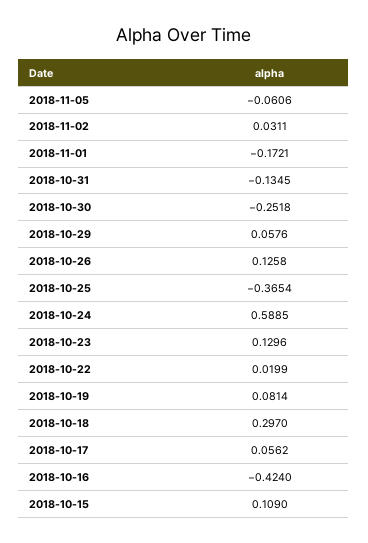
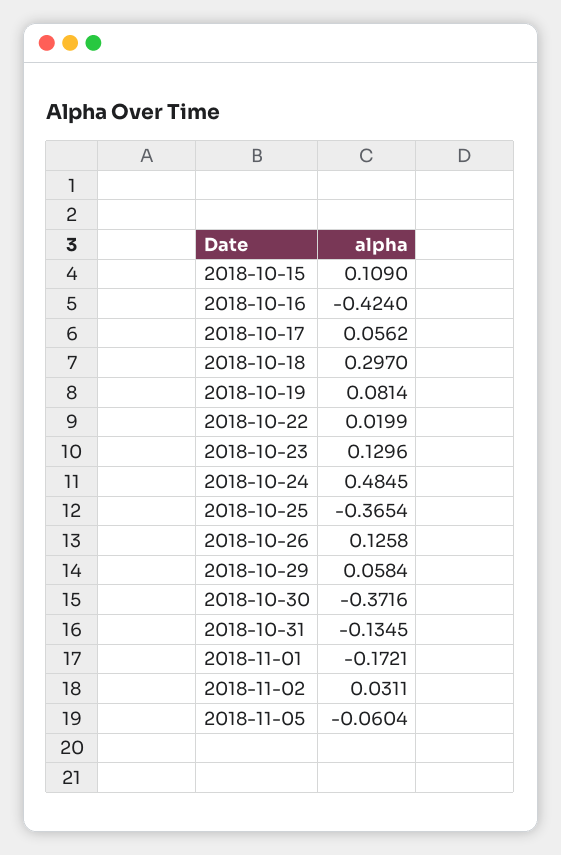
  {
-   "2018-11-05": -0.0606,
+   "2018-11-05": -0.0604,
    "2018-11-02": 0.0311,
    "2018-11-01": -0.1721,
    "2018-10-31": -0.1345,
-   "2018-10-30": -0.2518,
+   "2018-10-30": -0.3716,
-   "2018-10-29": 0.0576,
+   "2018-10-29": 0.0584,
    "2018-10-26": 0.1258,
    "2018-10-25": -0.3654,
-   "2018-10-24": 0.5885,
+   "2018-10-24": 0.4845,
    "2018-10-23": 0.1296,
    "2018-10-22": 0.0199,
    "2018-10-19": 0.0814,
    "2018-10-18": 0.297,
    "2018-10-17": 0.0562,
    "2018-10-16": -0.424,
    "2018-10-15": 0.109
  }

